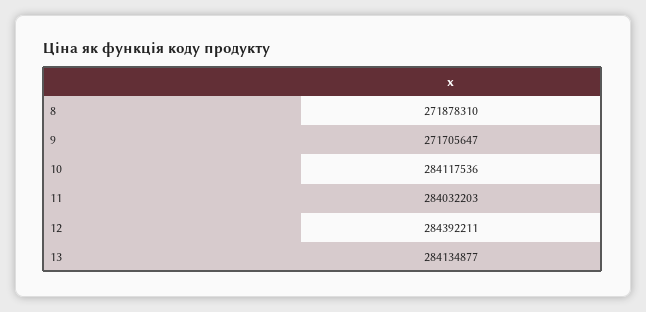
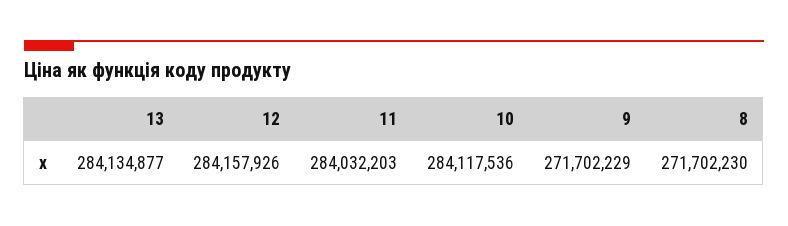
  {
-   "8": 271878310,
+   "8": 271702230,
-   "9": 271705647,
+   "9": 271702229,
    "10": 284117536,
    "11": 284032203,
-   "12": 284392211,
+   "12": 284157926,
    "13": 284134877
  }

